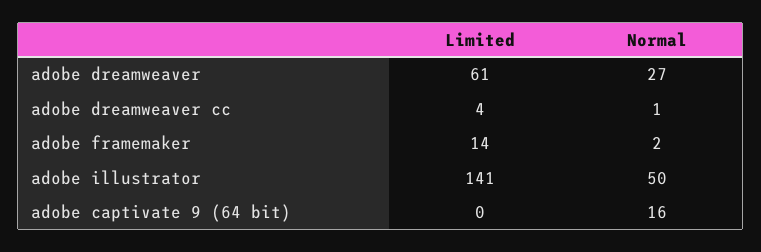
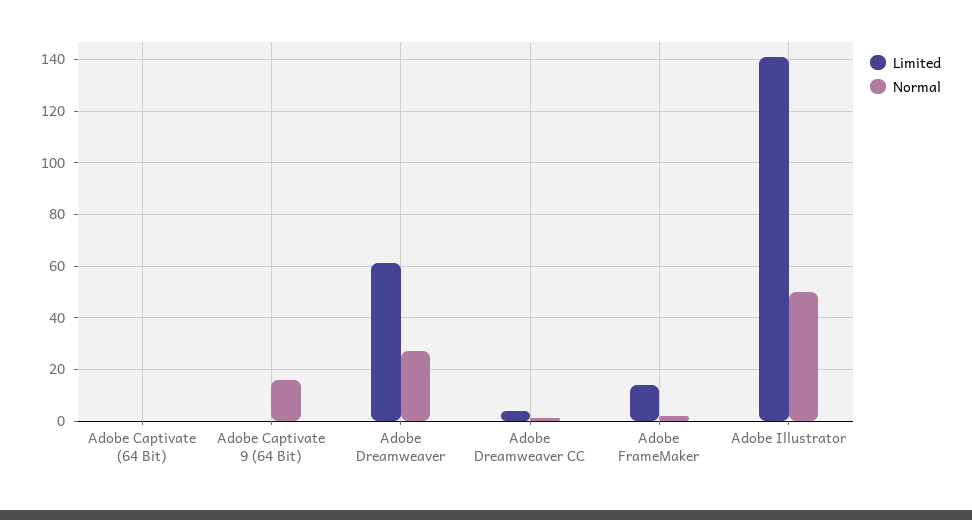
  {
    "Limited": {
      "adobe dreamweaver": 61,
      "adobe dreamweaver cc": 4,
      "adobe framemaker": 14,
      "adobe illustrator": 141,
-     "adobe captivate 9 (64 bit)": 0
+     "adobe captivate 9 (64 bit)": 0,
+     "Adobe Captivate (64 Bit)": 0
    },
    "Normal": {
      "adobe dreamweaver": 27,
      "adobe dreamweaver cc": 1,
      "adobe framemaker": 2,
      "adobe illustrator": 50,
-     "adobe captivate 9 (64 bit)": 16
+     "adobe captivate 9 (64 bit)": 16,
+     "Adobe Captivate (64 Bit)": 0
    }
  }

